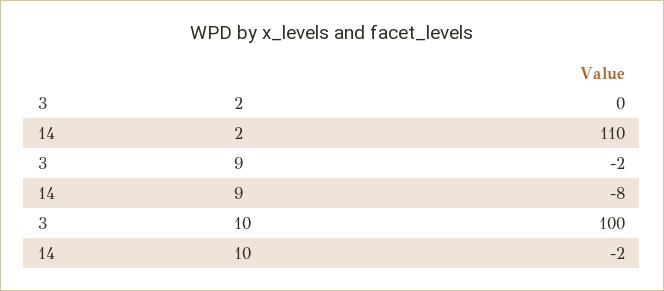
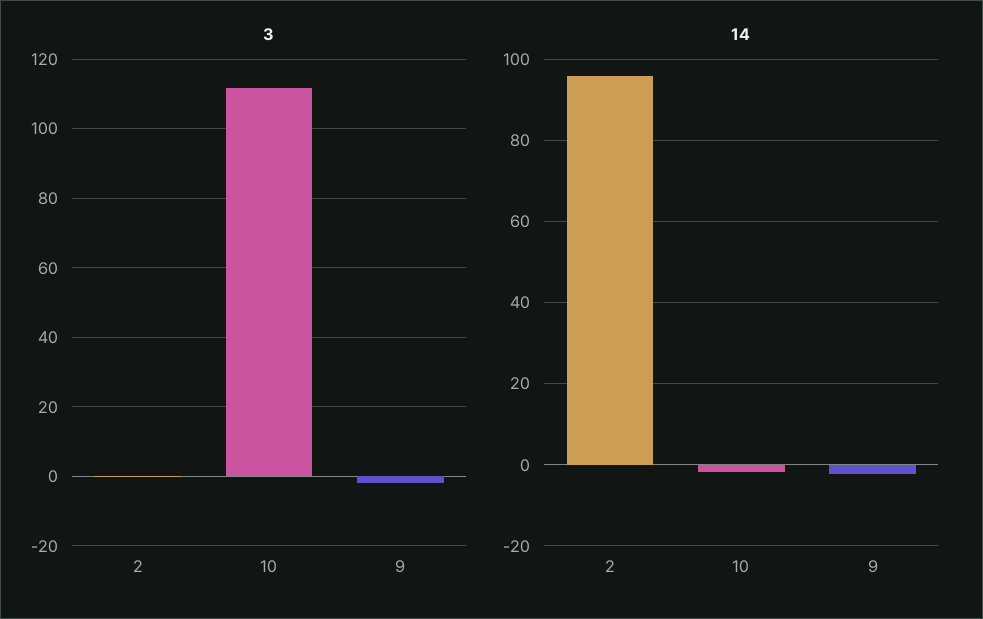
  {
    "3": {
      "2": 0,
      "9": -2,
-     "10": 100
+     "10": 112
    },
    "14": {
-     "2": 110,
+     "2": 96,
-     "9": -8,
+     "9": -2,
      "10": -2
    }
  }

